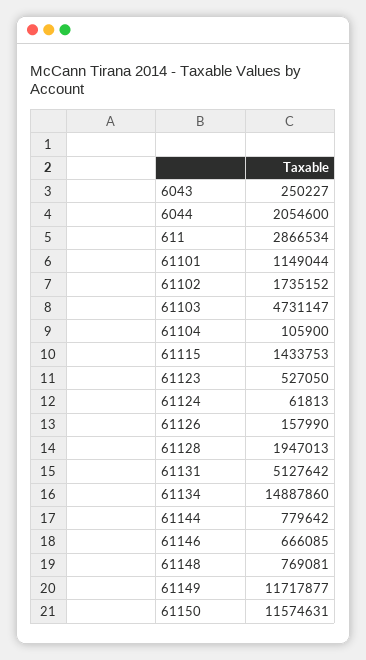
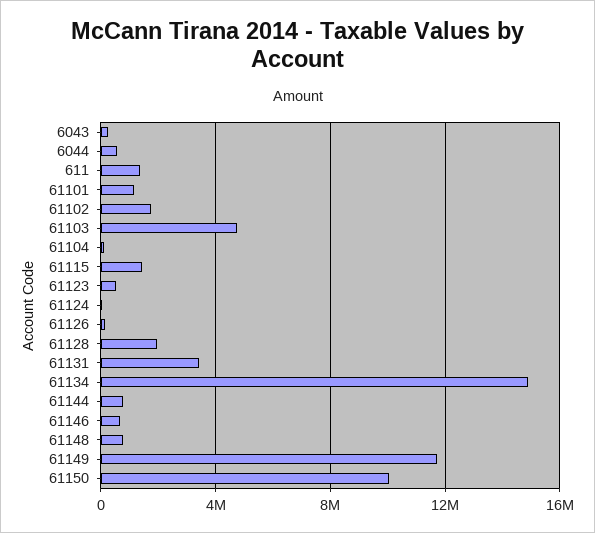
  {
    "6043": 250227,
-   "6044": 2054600,
+   "6044": 500000,
-   "611": 2866534,
+   "611": 1500000,
    "61101": 1149044,
    "61102": 1735152,
    "61103": 4731147,
    "61104": 105900,
    "61115": 1433753,
    "61123": 527050,
    "61124": 61813,
    "61126": 157990,
    "61128": 1947013,
-   "61131": 5127642,
+   "61131": 3500000,
    "61134": 14887860,
    "61144": 779642,
    "61146": 666085,
    "61148": 769081,
    "61149": 11717877,
-   "61150": 11574631
+   "61150": 10000000
  }

